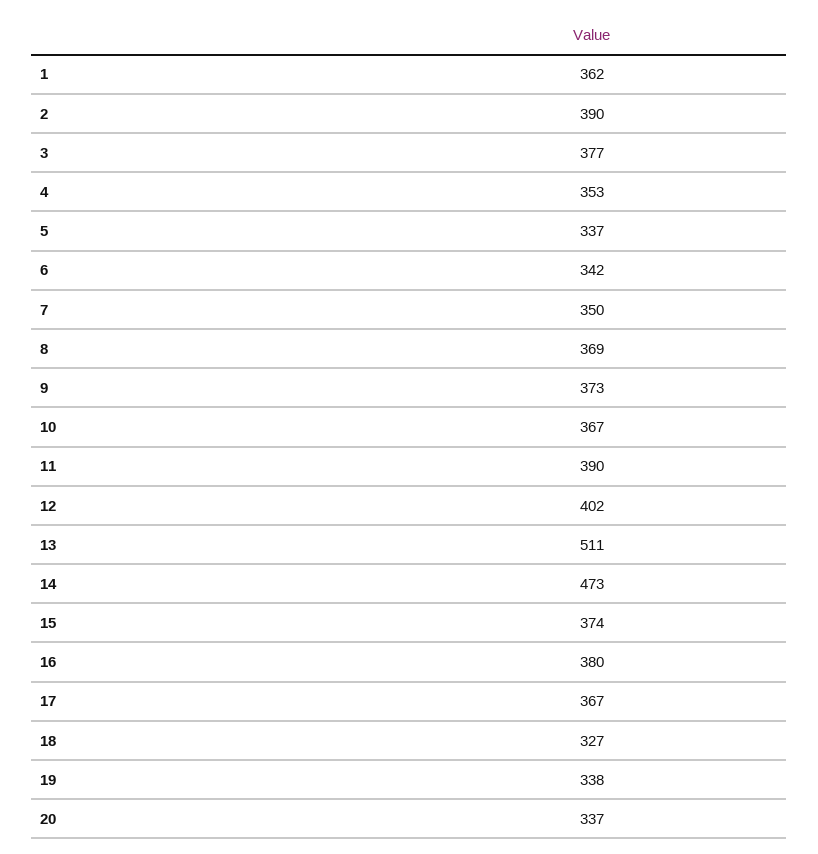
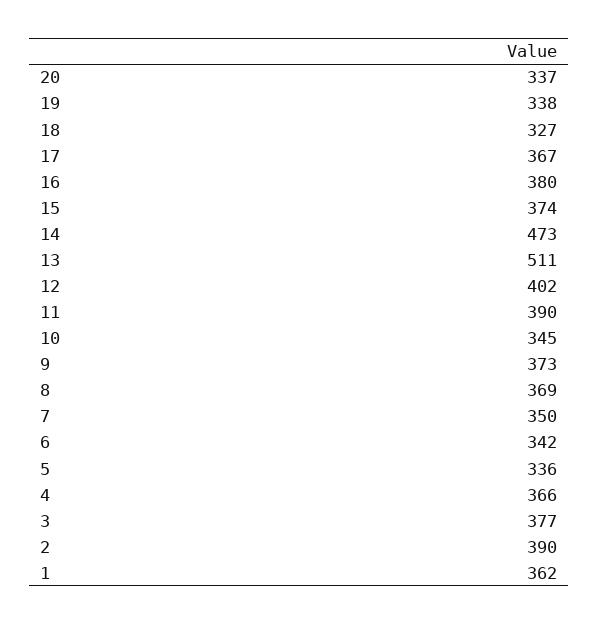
  {
    "1": 362,
    "2": 390,
    "3": 377,
-   "4": 353,
+   "4": 366,
-   "5": 337,
+   "5": 336,
    "6": 342,
    "7": 350,
    "8": 369,
    "9": 373,
-   "10": 367,
+   "10": 345,
    "11": 390,
    "12": 402,
    "13": 511,
    "14": 473,
    "15": 374,
    "16": 380,
    "17": 367,
    "18": 327,
    "19": 338,
    "20": 337
  }

